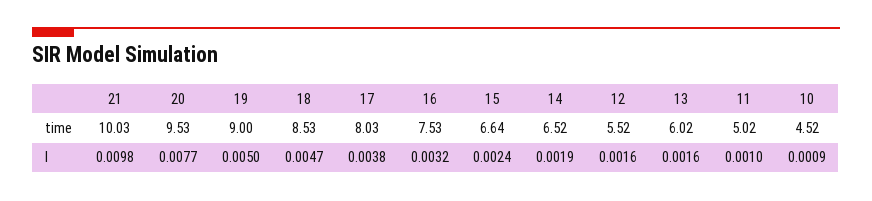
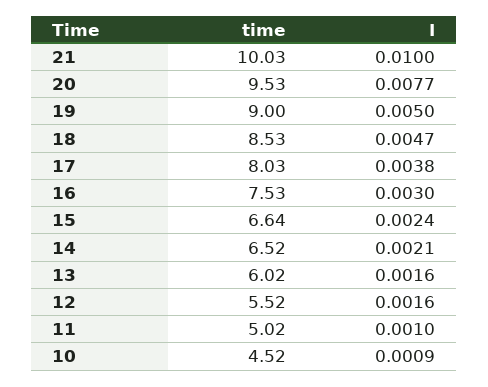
  {
    "21": {
      "time": 10.03,
-     "I": 0.0098
+     "I": 0.01
    },
    "20": {
      "time": 9.53,
      "I": 0.0077
    },
    "19": {
      "time": 9,
      "I": 0.005
    },
    "18": {
      "time": 8.53,
      "I": 0.0047
    },
    "17": {
      "time": 8.03,
      "I": 0.0038
    },
    "16": {
      "time": 7.53,
-     "I": 0.0032
+     "I": 0.003
    },
    "15": {
      "time": 6.64,
      "I": 0.0024
    },
    "14": {
      "time": 6.52,
-     "I": 0.0019
+     "I": 0.0021
    },
    "12": {
      "time": 5.52,
      "I": 0.0016
    },
    "13": {
      "time": 6.02,
      "I": 0.0016
    },
    "11": {
      "time": 5.02,
      "I": 0.001
    },
    "10": {
      "time": 4.52,
      "I": 0.0009
    }
  }

